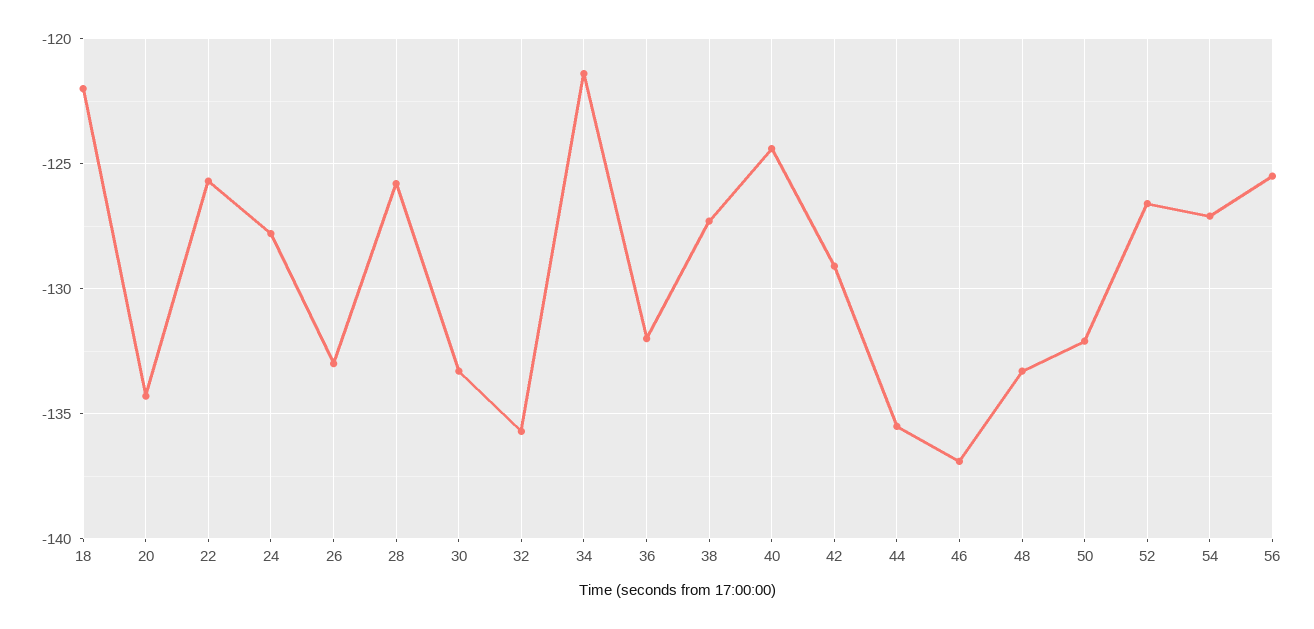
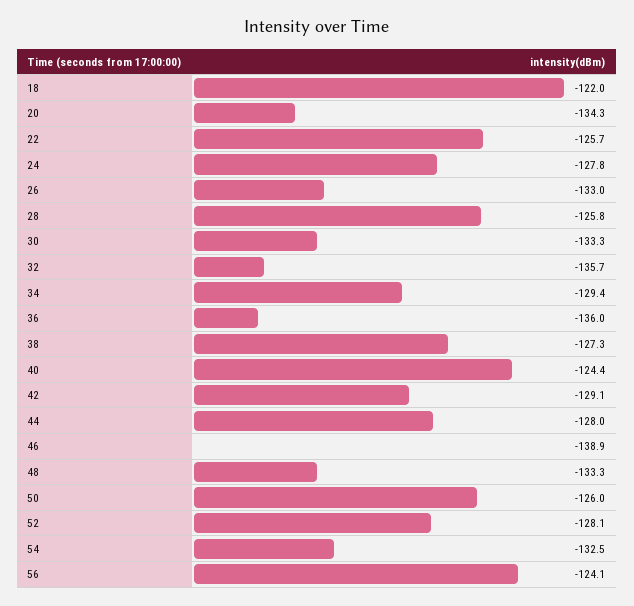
  {
    "18": -122,
    "20": -134.3,
    "22": -125.7,
    "24": -127.8,
    "26": -133,
    "28": -125.8,
    "30": -133.3,
    "32": -135.7,
-   "34": -121.5,
+   "34": -129.4,
-   "36": -132,
+   "36": -136,
    "38": -127.3,
    "40": -124.4,
    "42": -129.1,
-   "44": -135.5,
+   "44": -128,
-   "46": -137,
+   "46": -138.9,
    "48": -133.3,
-   "50": -132,
+   "50": -126,
-   "52": -126.5,
+   "52": -128.1,
-   "54": -127,
+   "54": -132.5,
-   "56": -125.5
+   "56": -124.1
  }

